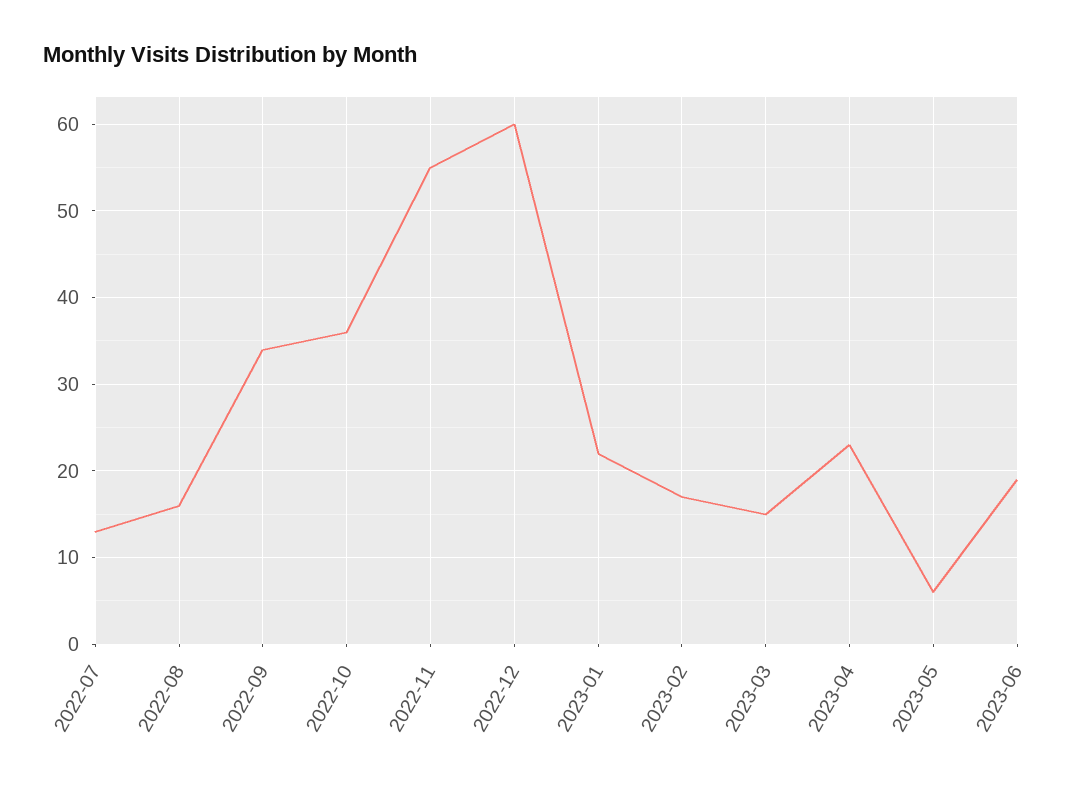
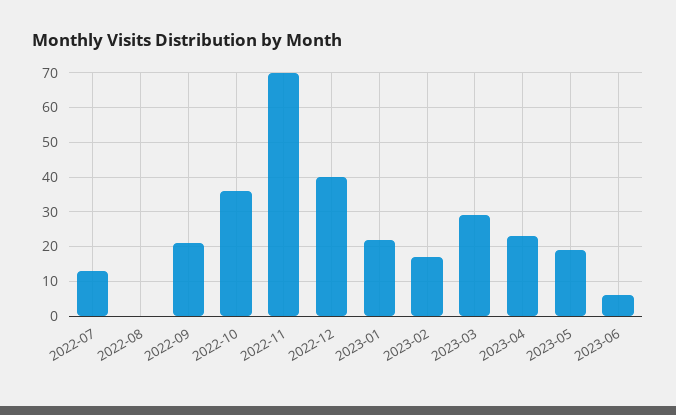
  {
    "2022-07": 13,
-   "2022-08": 16,
+   "2022-08": 0,
-   "2022-09": 34,
+   "2022-09": 20,
    "2022-10": 36,
-   "2022-11": 55,
+   "2022-11": 70,
-   "2022-12": 60,
+   "2022-12": 40,
    "2023-01": 22,
    "2023-02": 17,
-   "2023-03": 15,
+   "2023-03": 30,
    "2023-04": 23,
-   "2023-05": 6,
+   "2023-05": 20,
-   "2023-06": 19
+   "2023-06": 5
  }

